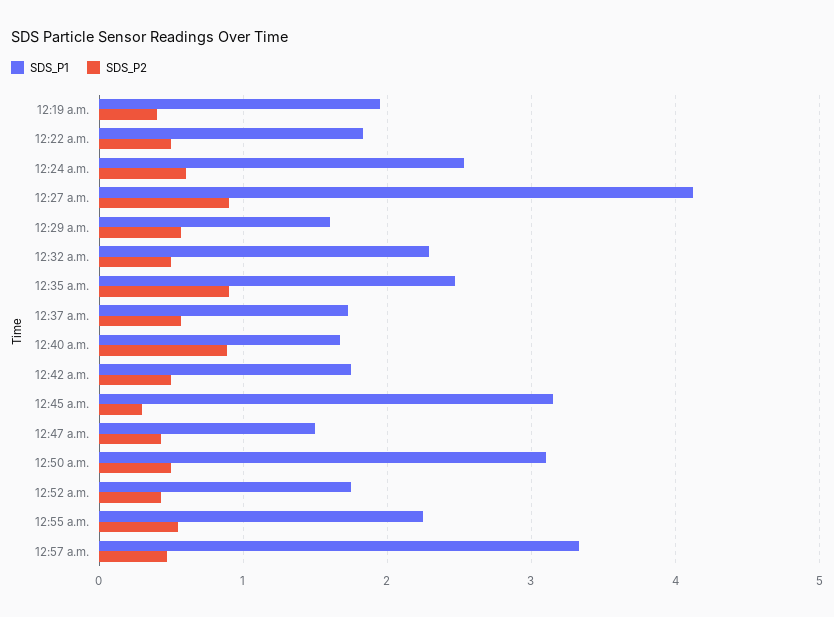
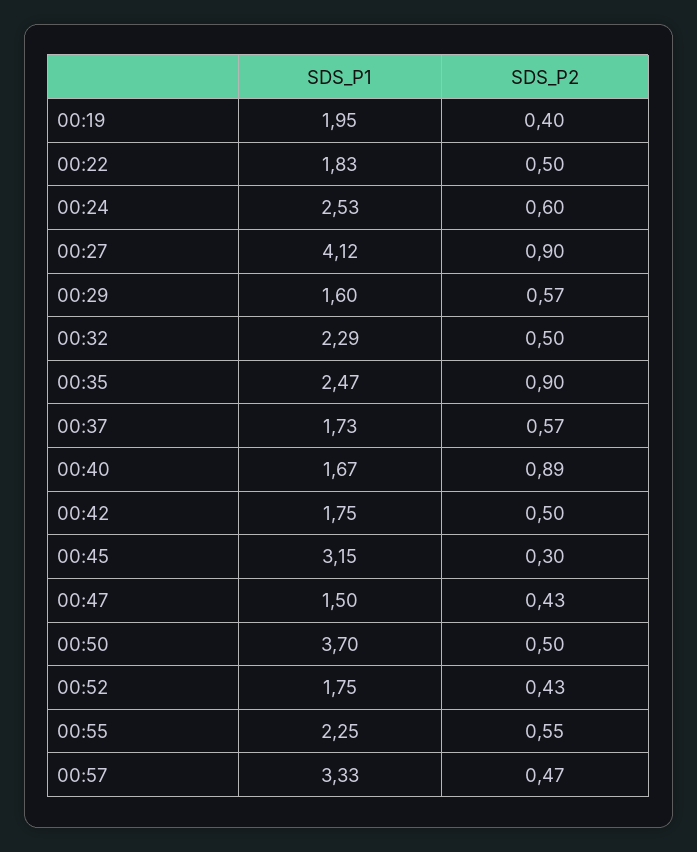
  {
    "SDS_P1": {
      "12:19 a.m.": 1.95,
      "12:22 a.m.": 1.83,
      "12:24 a.m.": 2.53,
      "12:27 a.m.": 4.12,
      "12:29 a.m.": 1.6,
      "12:32 a.m.": 2.29,
      "12:35 a.m.": 2.47,
      "12:37 a.m.": 1.73,
      "12:40 a.m.": 1.67,
      "12:42 a.m.": 1.75,
      "12:45 a.m.": 3.15,
      "12:47 a.m.": 1.5,
-     "12:50 a.m.": 3.1,
+     "12:50 a.m.": 3.7,
      "12:52 a.m.": 1.75,
      "12:55 a.m.": 2.25,
      "12:57 a.m.": 3.33
    },
    "SDS_P2": {
      "12:19 a.m.": 0.4,
      "12:22 a.m.": 0.5,
      "12:24 a.m.": 0.6,
      "12:27 a.m.": 0.9,
      "12:29 a.m.": 0.57,
      "12:32 a.m.": 0.5,
      "12:35 a.m.": 0.9,
      "12:37 a.m.": 0.57,
      "12:40 a.m.": 0.89,
      "12:42 a.m.": 0.5,
      "12:45 a.m.": 0.3,
      "12:47 a.m.": 0.43,
      "12:50 a.m.": 0.5,
      "12:52 a.m.": 0.43,
      "12:55 a.m.": 0.55,
      "12:57 a.m.": 0.47
    }
  }

